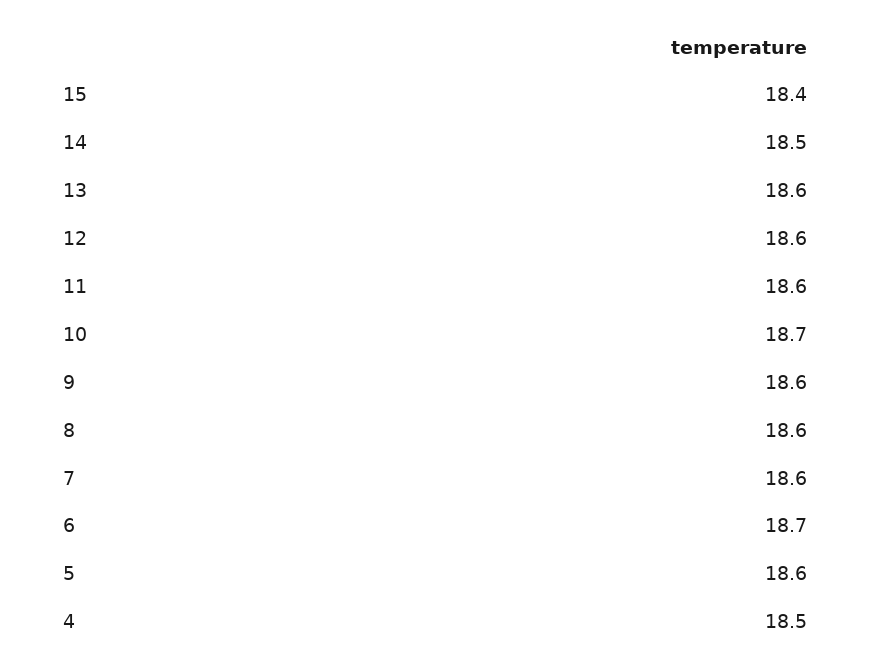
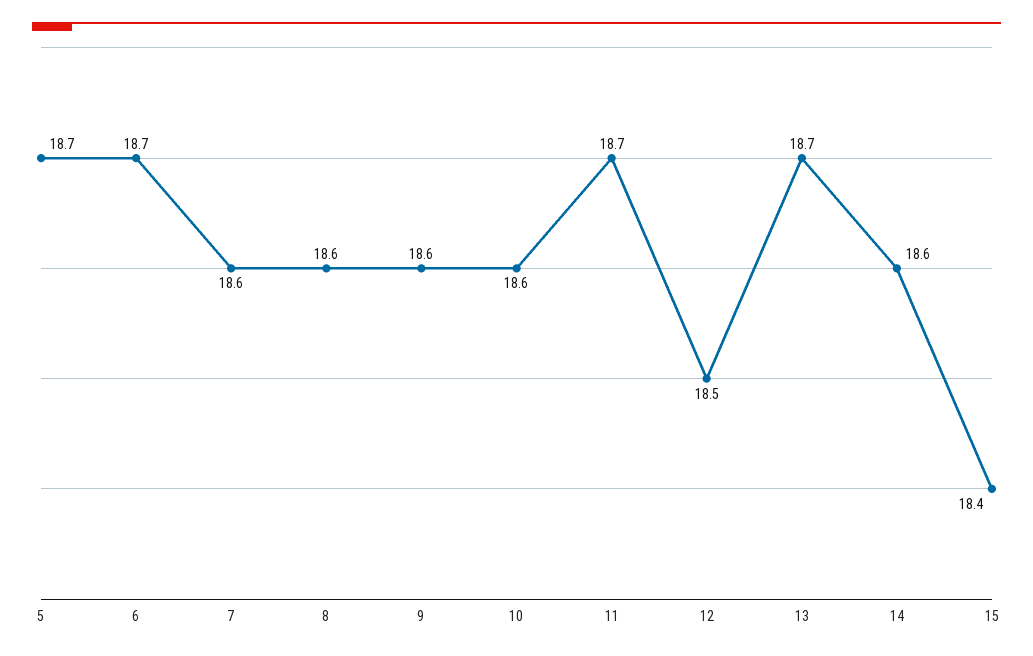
  {
    "15": 18.4,
-   "14": 18.5,
+   "14": 18.6,
-   "13": 18.6,
+   "13": 18.7,
-   "12": 18.6,
+   "12": 18.5,
-   "11": 18.6,
+   "11": 18.7,
-   "10": 18.7,
+   "10": 18.6,
    "9": 18.6,
    "8": 18.6,
    "7": 18.6,
    "6": 18.7,
-   "5": 18.6,
+   "5": 18.7
-   "4": 18.5
  }

